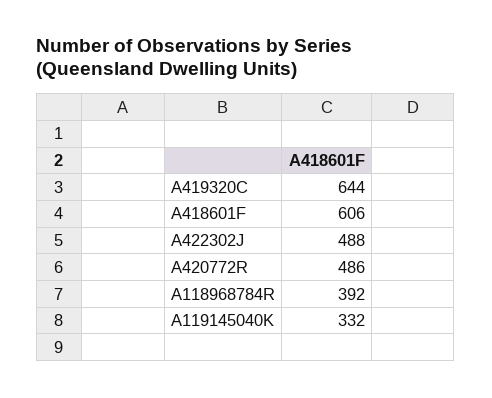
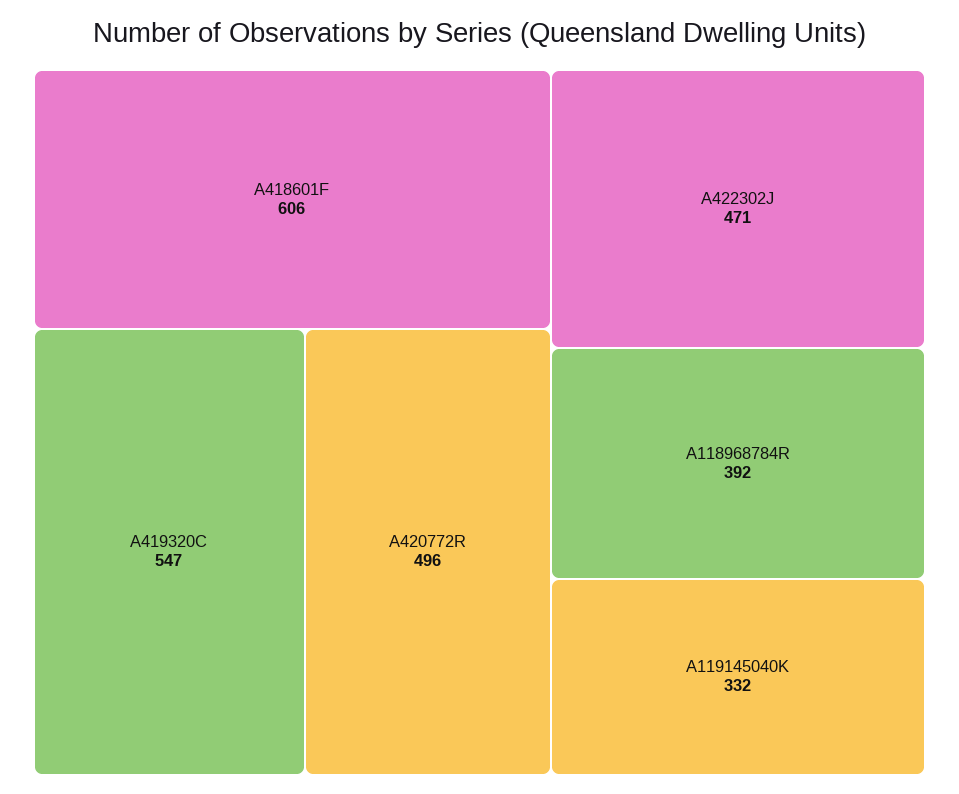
  {
-   "A419320C": 644,
+   "A419320C": 547,
    "A418601F": 606,
-   "A422302J": 488,
+   "A422302J": 471,
-   "A420772R": 486,
+   "A420772R": 496,
    "A118968784R": 392,
    "A119145040K": 332
  }

